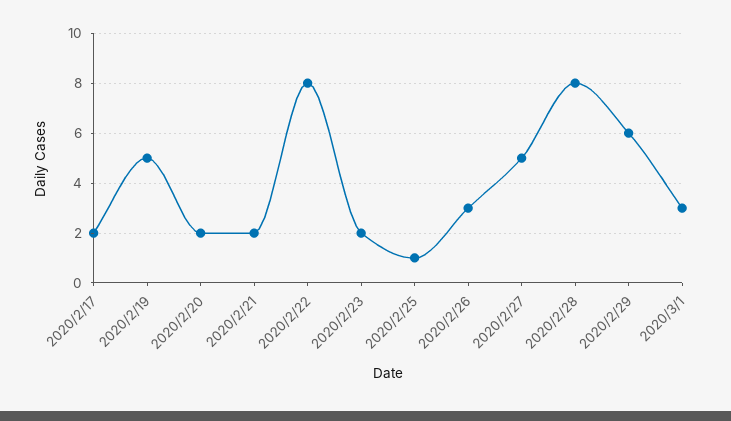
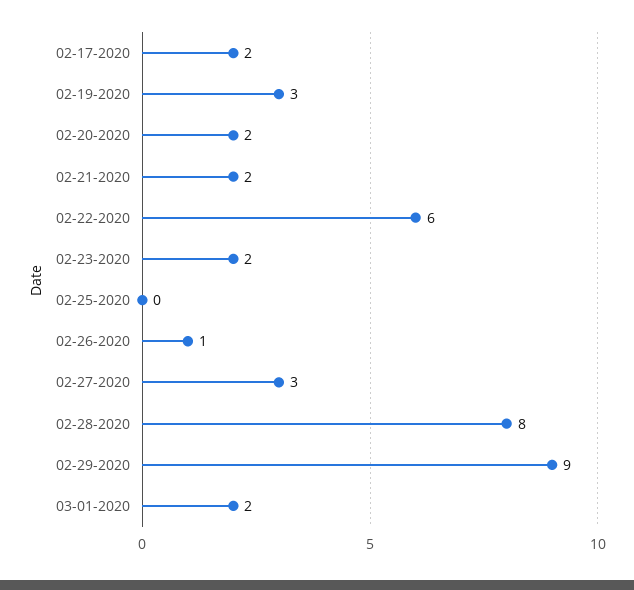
  {
    "2020/2/17": 2,
-   "2020/2/19": 5,
+   "2020/2/19": 3,
    "2020/2/20": 2,
    "2020/2/21": 2,
-   "2020/2/22": 8,
+   "2020/2/22": 6,
    "2020/2/23": 2,
-   "2020/2/25": 1,
+   "2020/2/25": 0,
-   "2020/2/26": 3,
+   "2020/2/26": 1,
-   "2020/2/27": 5,
+   "2020/2/27": 3,
    "2020/2/28": 8,
-   "2020/2/29": 6,
+   "2020/2/29": 9,
-   "2020/3/1": 3
+   "2020/3/1": 2
  }

